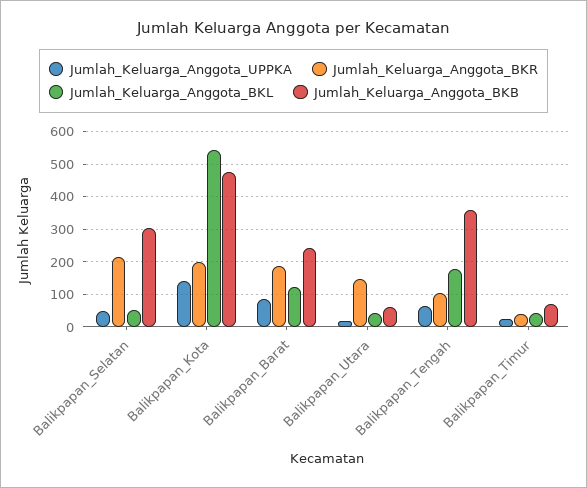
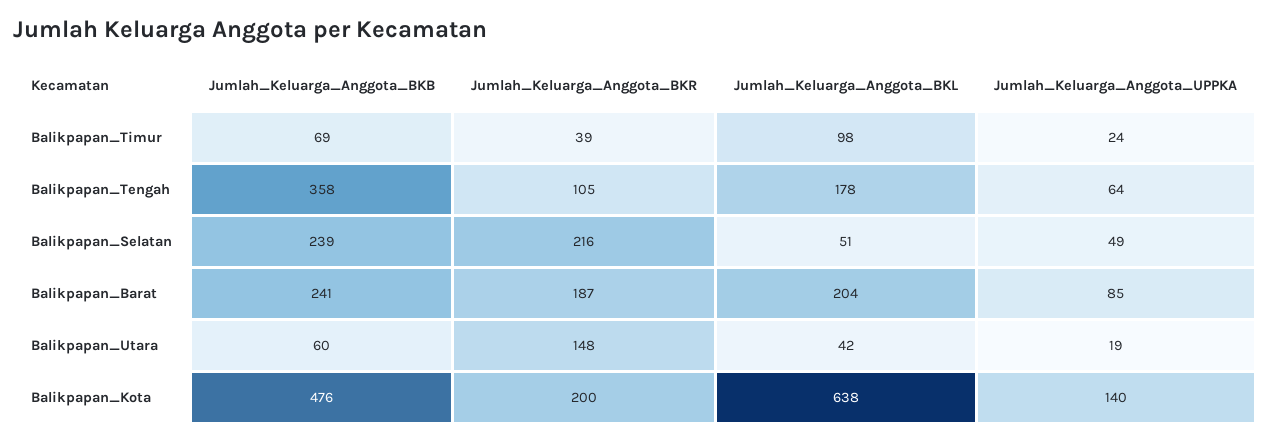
  {
    "Jumlah_Keluarga_Anggota_UPPKA": {
      "Balikpapan_Selatan": 49,
      "Balikpapan_Kota": 140,
      "Balikpapan_Barat": 85,
      "Balikpapan_Utara": 19,
      "Balikpapan_Tengah": 64,
      "Balikpapan_Timur": 24
    },
    "Jumlah_Keluarga_Anggota_BKR": {
      "Balikpapan_Selatan": 216,
      "Balikpapan_Kota": 200,
      "Balikpapan_Barat": 187,
      "Balikpapan_Utara": 148,
      "Balikpapan_Tengah": 105,
      "Balikpapan_Timur": 39
    },
    "Jumlah_Keluarga_Anggota_BKL": {
      "Balikpapan_Selatan": 51,
-     "Balikpapan_Kota": 540,
+     "Balikpapan_Kota": 638,
-     "Balikpapan_Barat": 120,
+     "Balikpapan_Barat": 204,
      "Balikpapan_Utara": 42,
      "Balikpapan_Tengah": 178,
-     "Balikpapan_Timur": 40
+     "Balikpapan_Timur": 98
    },
    "Jumlah_Keluarga_Anggota_BKB": {
-     "Balikpapan_Selatan": 300,
+     "Balikpapan_Selatan": 239,
      "Balikpapan_Kota": 476,
      "Balikpapan_Barat": 241,
      "Balikpapan_Utara": 60,
      "Balikpapan_Tengah": 358,
      "Balikpapan_Timur": 69
    }
  }

